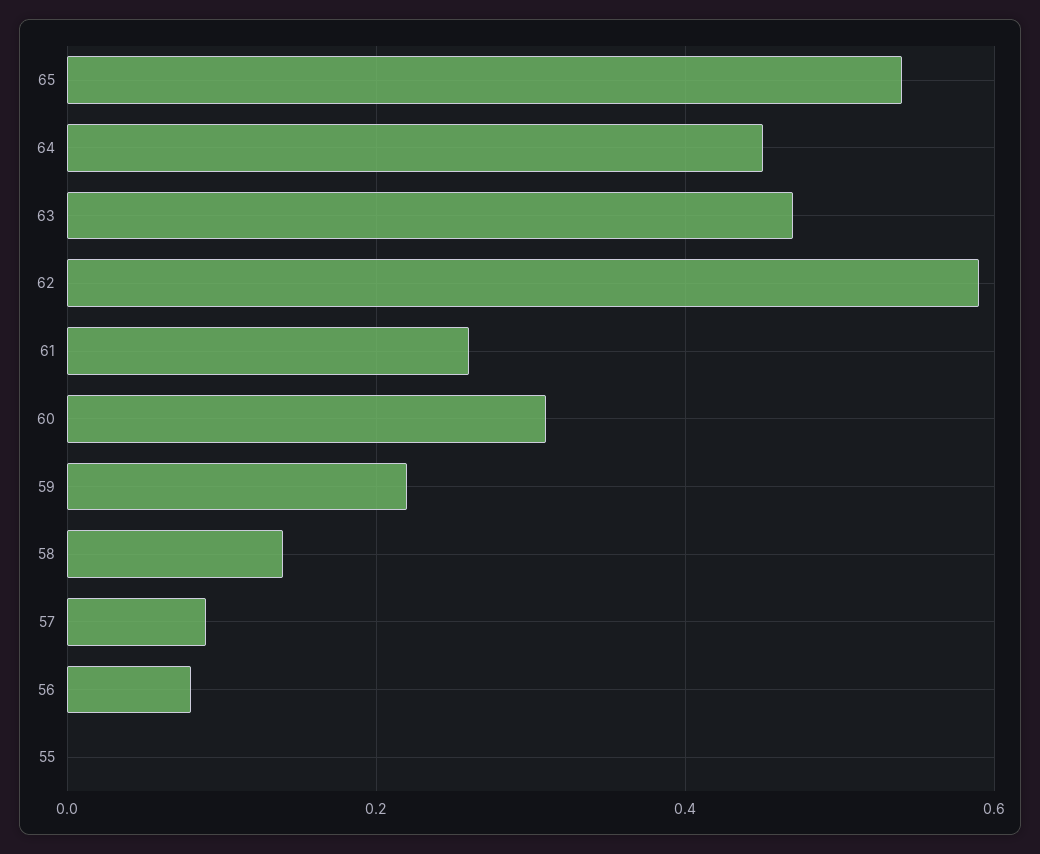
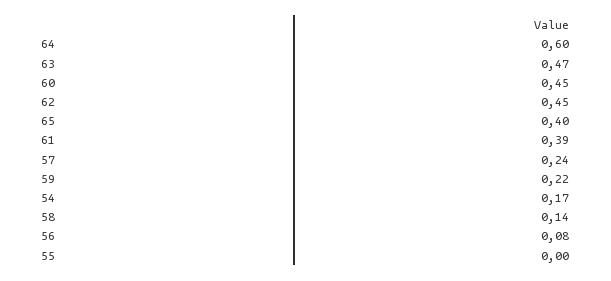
  {
-   "65": 0.55,
+   "65": 0.4,
-   "64": 0.45,
+   "64": 0.6,
    "63": 0.47,
-   "62": 0.6,
+   "62": 0.45,
-   "61": 0.25,
+   "61": 0.39,
-   "60": 0.3,
+   "60": 0.45,
    "59": 0.22,
    "58": 0.14,
-   "57": 0.1,
+   "57": 0.24,
    "56": 0.08,
-   "55": 0
+   "55": 0,
+   "54": 0.17
  }

